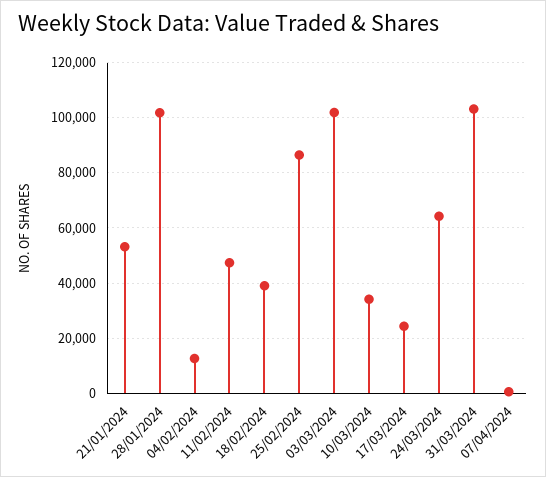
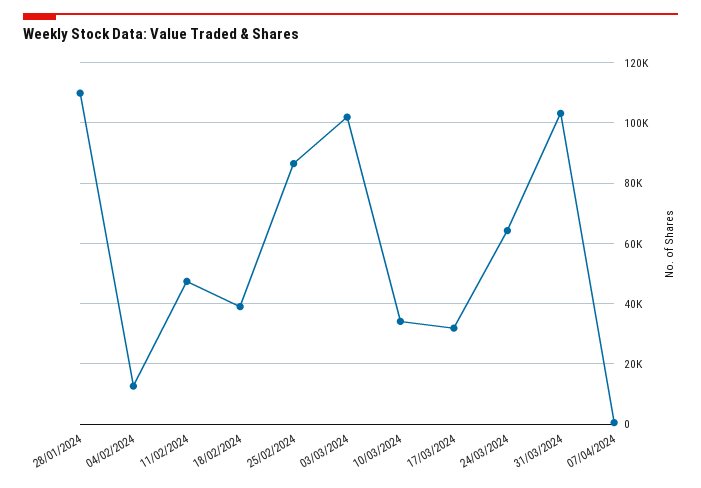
  {
-   "21/01/2024": 52500,
-   "28/01/2024": 102500,
+   "28/01/2024": 110000,
    "04/02/2024": 12000,
    "11/02/2024": 48000,
    "18/02/2024": 40000,
    "25/02/2024": 86000,
    "03/03/2024": 102000,
    "10/03/2024": 34000,
-   "17/03/2024": 25000,
+   "17/03/2024": 32000,
    "24/03/2024": 64000,
    "31/03/2024": 104000,
    "07/04/2024": 0
  }

